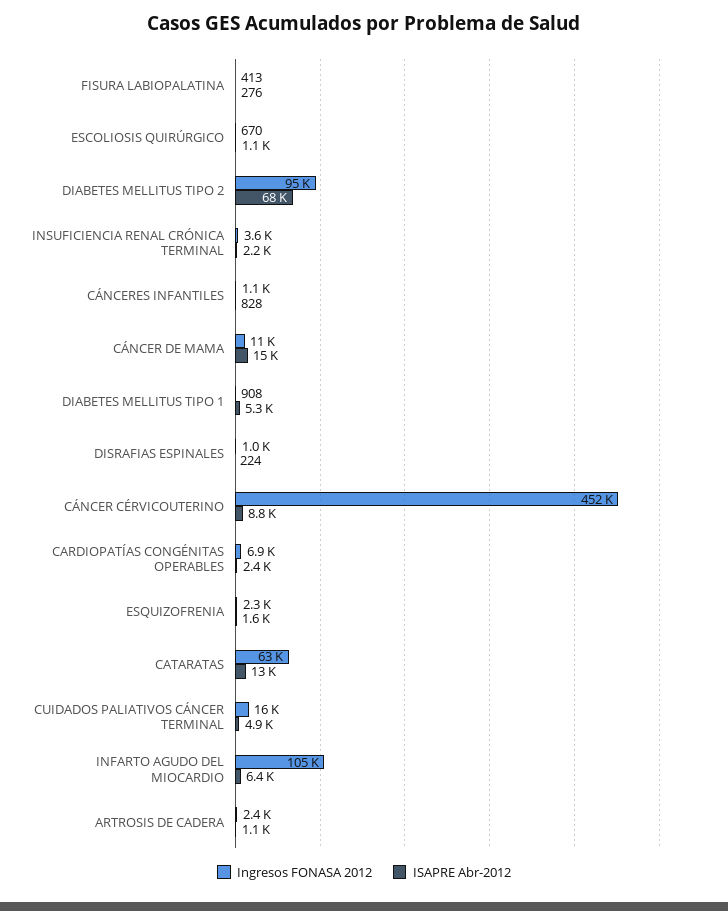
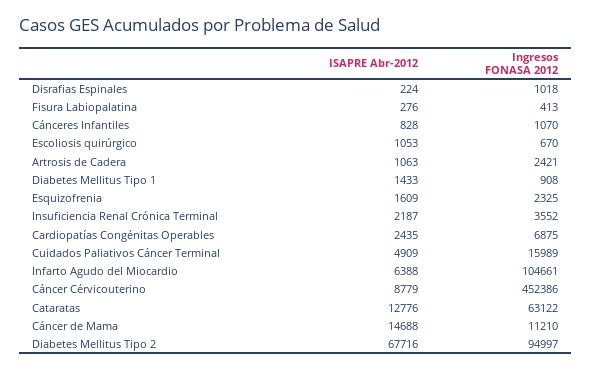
  {
    "Ingresos FONASA 2012": {
      "FISURA LABIOPALATINA": 413,
      "ESCOLIOSIS QUIRÚRGICO": 670,
      "DIABETES MELLITUS TIPO 2": 94997,
      "INSUFICIENCIA RENAL CRÓNICA TERMINAL": 3552,
      "CÁNCERES INFANTILES": 1070,
      "CÁNCER DE MAMA": 11210,
      "DIABETES MELLITUS TIPO 1": 908,
      "DISRAFIAS ESPINALES": 1018,
      "CÁNCER CÉRVICOUTERINO": 452386,
      "CARDIOPATÍAS CONGÉNITAS OPERABLES": 6875,
      "ESQUIZOFRENIA": 2325,
      "CATARATAS": 63122,
      "CUIDADOS PALIATIVOS CÁNCER TERMINAL": 15989,
      "INFARTO AGUDO DEL MIOCARDIO": 104661,
      "ARTROSIS DE CADERA": 2421
    },
    "ISAPRE Abr-2012": {
      "FISURA LABIOPALATINA": 276,
      "ESCOLIOSIS QUIRÚRGICO": 1053,
      "DIABETES MELLITUS TIPO 2": 67716,
      "INSUFICIENCIA RENAL CRÓNICA TERMINAL": 2187,
      "CÁNCERES INFANTILES": 828,
      "CÁNCER DE MAMA": 14688,
-     "DIABETES MELLITUS TIPO 1": 5300,
+     "DIABETES MELLITUS TIPO 1": 1433,
      "DISRAFIAS ESPINALES": 224,
      "CÁNCER CÉRVICOUTERINO": 8779,
      "CARDIOPATÍAS CONGÉNITAS OPERABLES": 2435,
      "ESQUIZOFRENIA": 1609,
      "CATARATAS": 12776,
      "CUIDADOS PALIATIVOS CÁNCER TERMINAL": 4909,
      "INFARTO AGUDO DEL MIOCARDIO": 6388,
      "ARTROSIS DE CADERA": 1063
    }
  }

